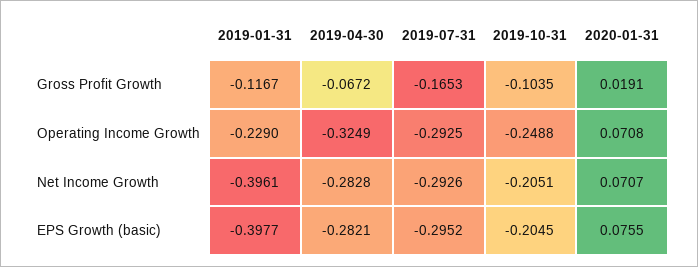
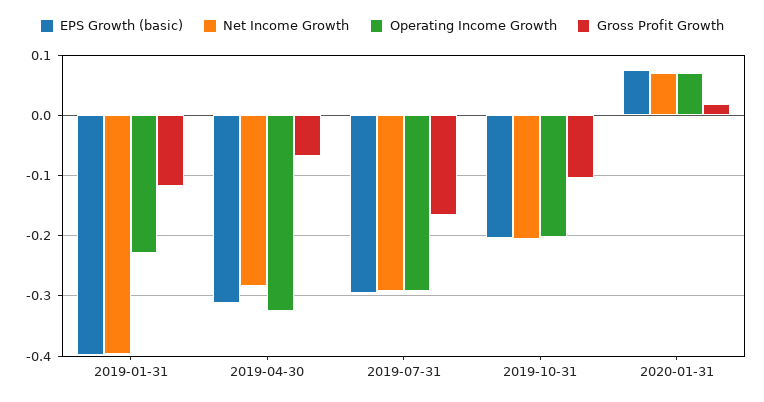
  {
    "Gross Profit Growth": {
      "2019-01-31": -0.1167,
      "2019-04-30": -0.0672,
      "2019-07-31": -0.1653,
      "2019-10-31": -0.1035,
      "2020-01-31": 0.0191
    },
    "Operating Income Growth": {
      "2019-01-31": -0.229,
      "2019-04-30": -0.3249,
      "2019-07-31": -0.2925,
-     "2019-10-31": -0.2488,
+     "2019-10-31": -0.2,
      "2020-01-31": 0.0708
    },
    "Net Income Growth": {
      "2019-01-31": -0.3961,
      "2019-04-30": -0.2828,
      "2019-07-31": -0.2926,
      "2019-10-31": -0.2051,
      "2020-01-31": 0.0707
    },
    "EPS Growth (basic)": {
      "2019-01-31": -0.3977,
-     "2019-04-30": -0.2821,
+     "2019-04-30": -0.31,
      "2019-07-31": -0.2952,
      "2019-10-31": -0.2045,
      "2020-01-31": 0.0755
    }
  }

